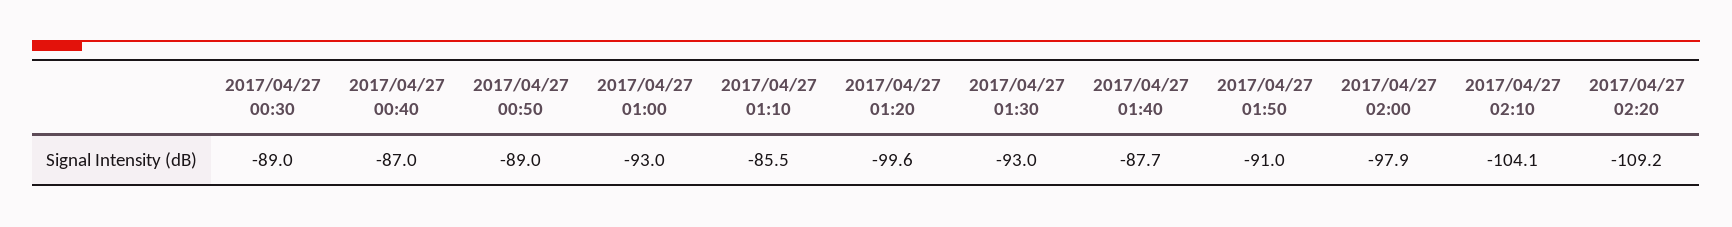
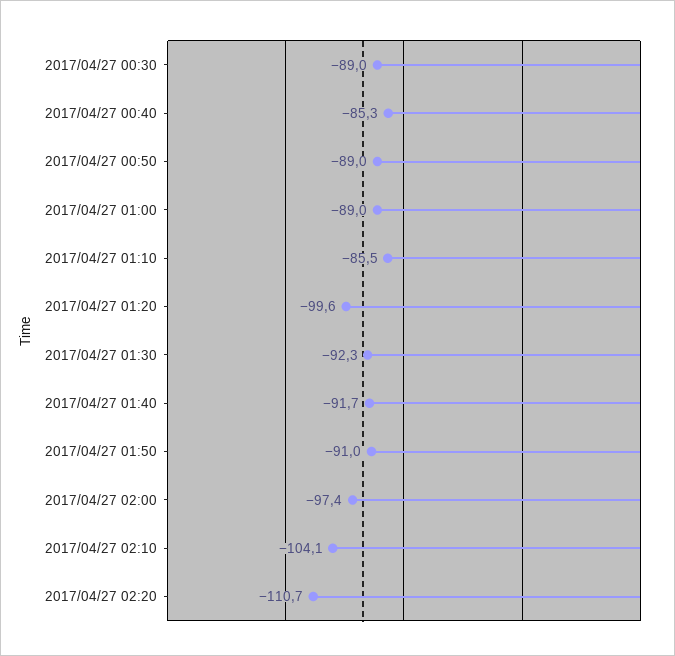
  {
    "2017/04/27 00:30": -89,
-   "2017/04/27 00:40": -87,
+   "2017/04/27 00:40": -85.3,
    "2017/04/27 00:50": -89,
-   "2017/04/27 01:00": -93,
+   "2017/04/27 01:00": -89,
    "2017/04/27 01:10": -85.5,
    "2017/04/27 01:20": -99.6,
-   "2017/04/27 01:30": -93,
+   "2017/04/27 01:30": -92.3,
-   "2017/04/27 01:40": -87.7,
+   "2017/04/27 01:40": -91.7,
    "2017/04/27 01:50": -91,
-   "2017/04/27 02:00": -97.9,
+   "2017/04/27 02:00": -97.4,
    "2017/04/27 02:10": -104.1,
-   "2017/04/27 02:20": -109.2
+   "2017/04/27 02:20": -110.7
  }

